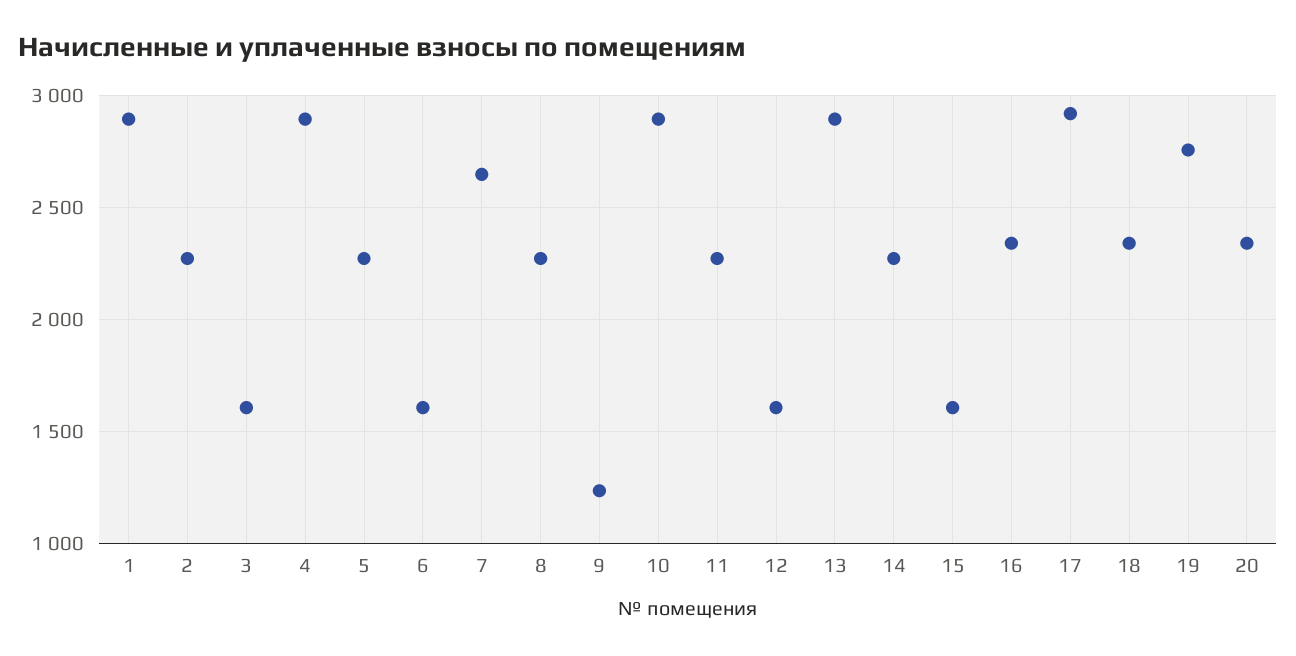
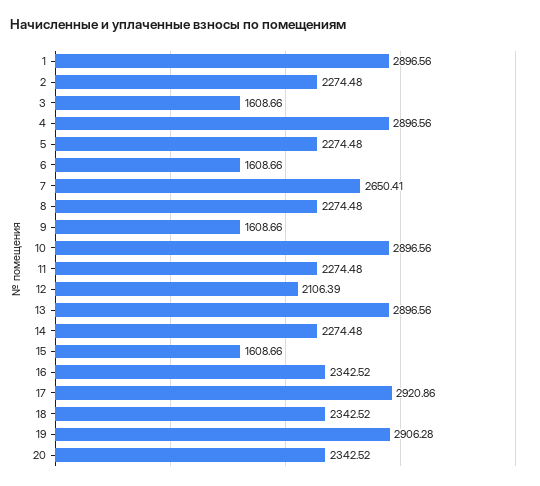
  {
    "1": 2896.56,
    "2": 2274.48,
    "3": 1608.66,
    "4": 2896.56,
    "5": 2274.48,
    "6": 1608.66,
    "7": 2650.41,
    "8": 2274.48,
-   "9": 1250,
+   "9": 1608.66,
    "10": 2896.56,
    "11": 2274.48,
-   "12": 1600,
+   "12": 2106.39,
    "13": 2896.56,
    "14": 2274.48,
    "15": 1608.66,
    "16": 2342.52,
    "17": 2920.86,
    "18": 2342.52,
-   "19": 2750,
+   "19": 2906.28,
    "20": 2342.52
  }

